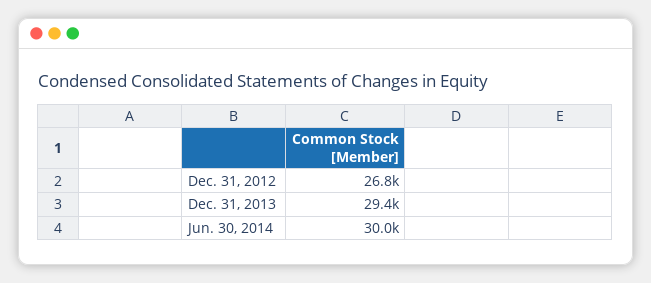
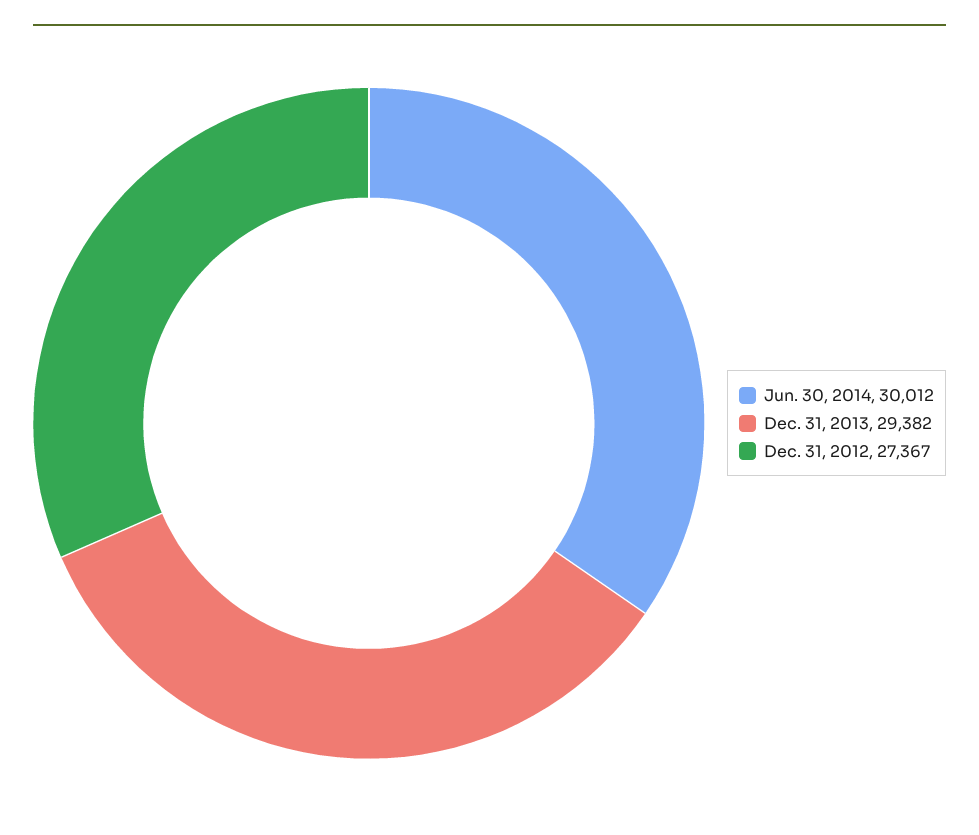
  {
-   "Dec. 31, 2012": 26800,
+   "Dec. 31, 2012": 27367,
    "Dec. 31, 2013": 29382,
    "Jun. 30, 2014": 30012
  }

